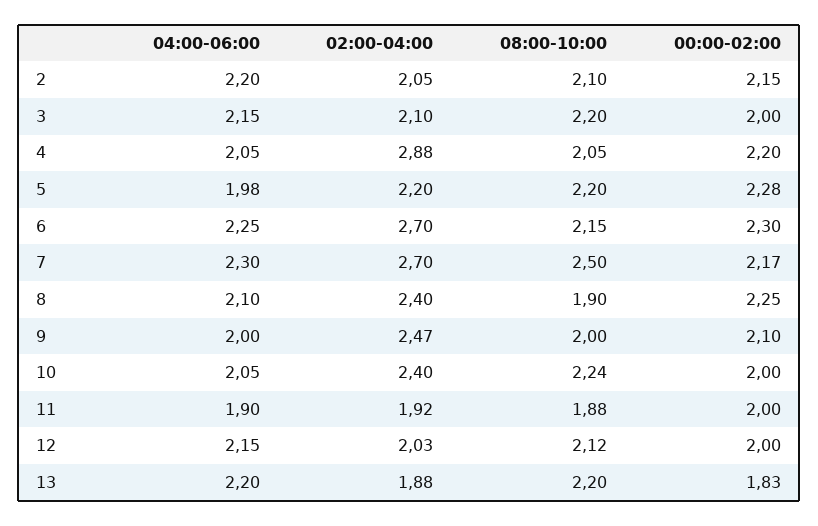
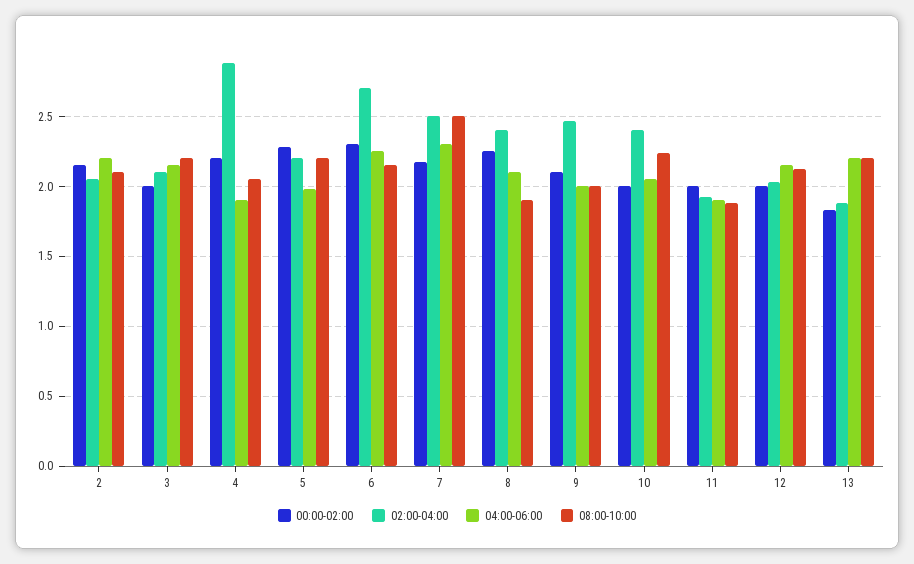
  {
    "04:00-06:00": {
      "2": 2.2,
      "3": 2.15,
-     "4": 2.05,
+     "4": 1.9,
      "5": 1.98,
      "6": 2.25,
      "7": 2.3,
      "8": 2.1,
      "9": 2,
      "10": 2.05,
      "11": 1.9,
      "12": 2.15,
      "13": 2.2
    },
    "02:00-04:00": {
      "2": 2.05,
      "3": 2.1,
      "4": 2.88,
      "5": 2.2,
      "6": 2.7,
-     "7": 2.7,
+     "7": 2.5,
      "8": 2.4,
      "9": 2.47,
      "10": 2.4,
      "11": 1.92,
      "12": 2.03,
      "13": 1.88
    },
    "08:00-10:00": {
      "2": 2.1,
      "3": 2.2,
      "4": 2.05,
      "5": 2.2,
      "6": 2.15,
      "7": 2.5,
      "8": 1.9,
      "9": 2,
      "10": 2.24,
      "11": 1.88,
      "12": 2.12,
      "13": 2.2
    },
    "00:00-02:00": {
      "2": 2.15,
      "3": 2,
      "4": 2.2,
      "5": 2.28,
      "6": 2.3,
      "7": 2.17,
      "8": 2.25,
      "9": 2.1,
      "10": 2,
      "11": 2,
      "12": 2,
      "13": 1.83
    }
  }

